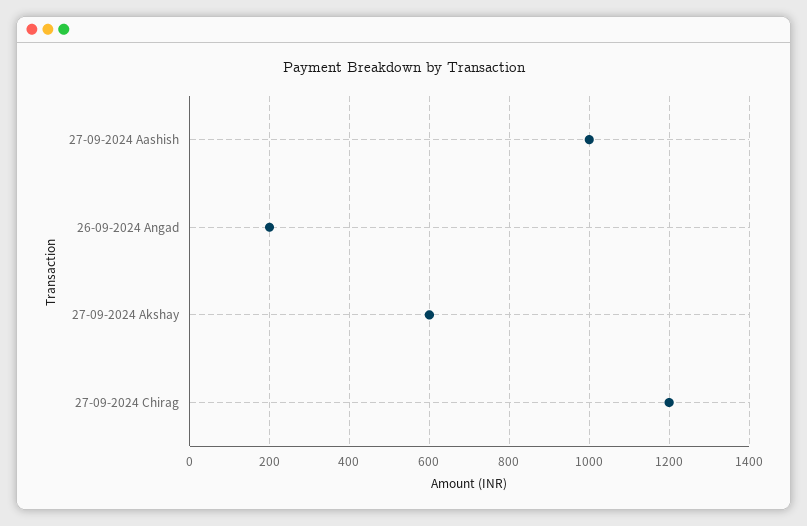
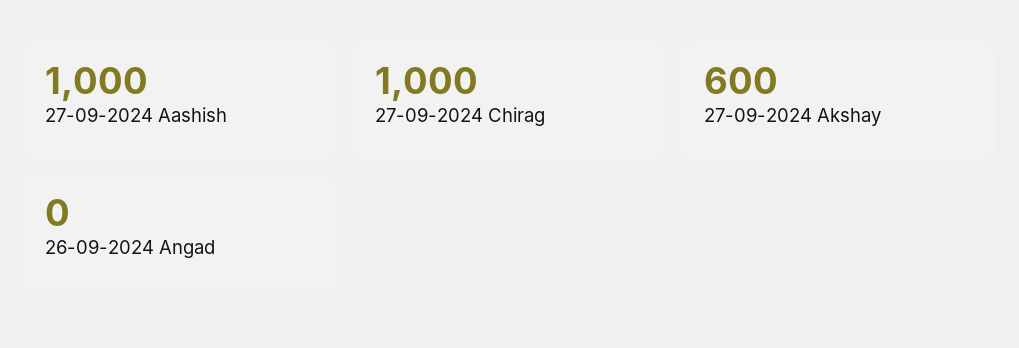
  {
    "27-09-2024 Aashish": 1000,
-   "26-09-2024 Angad": 200,
+   "26-09-2024 Angad": 0,
    "27-09-2024 Akshay": 600,
-   "27-09-2024 Chirag": 1200
+   "27-09-2024 Chirag": 1000
  }

